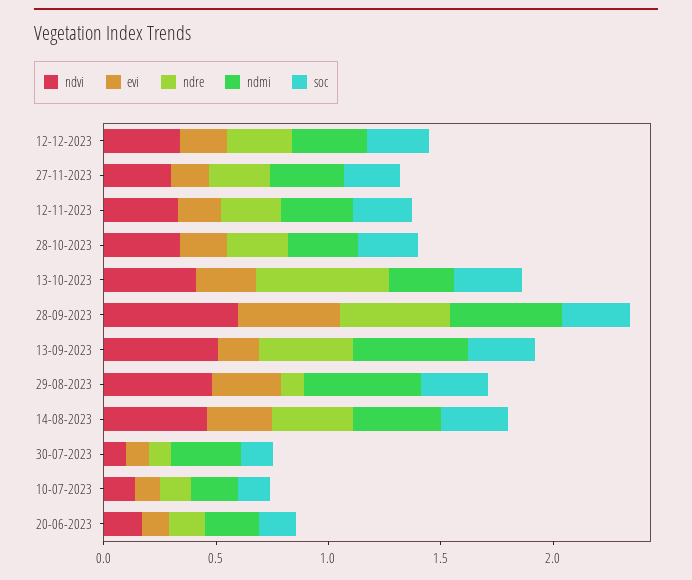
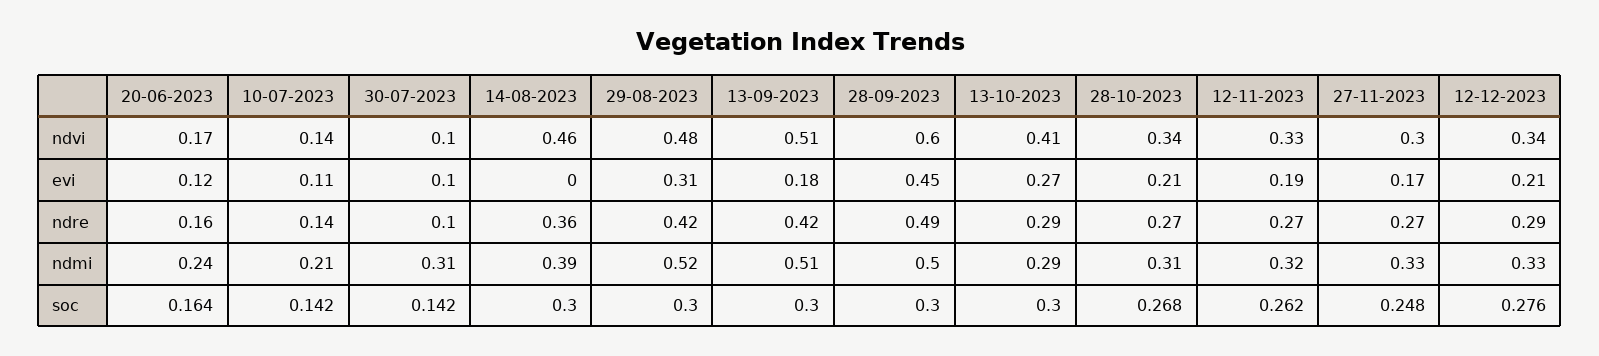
  {
    "ndvi": {
      "12-12-2023": 0.34,
      "27-11-2023": 0.3,
      "12-11-2023": 0.33,
      "28-10-2023": 0.34,
      "13-10-2023": 0.41,
      "28-09-2023": 0.6,
      "13-09-2023": 0.51,
      "29-08-2023": 0.48,
      "14-08-2023": 0.46,
      "30-07-2023": 0.1,
      "10-07-2023": 0.14,
      "20-06-2023": 0.17
    },
    "evi": {
      "12-12-2023": 0.21,
      "27-11-2023": 0.17,
      "12-11-2023": 0.19,
      "28-10-2023": 0.21,
      "13-10-2023": 0.27,
      "28-09-2023": 0.45,
      "13-09-2023": 0.18,
      "29-08-2023": 0.31,
-     "14-08-2023": 0.3,
+     "14-08-2023": 0,
      "30-07-2023": 0.1,
      "10-07-2023": 0.11,
      "20-06-2023": 0.12
    },
    "ndre": {
      "12-12-2023": 0.29,
      "27-11-2023": 0.27,
      "12-11-2023": 0.27,
      "28-10-2023": 0.27,
-     "13-10-2023": 0.6,
+     "13-10-2023": 0.29,
      "28-09-2023": 0.49,
      "13-09-2023": 0.42,
-     "29-08-2023": 0.1,
+     "29-08-2023": 0.42,
      "14-08-2023": 0.36,
      "30-07-2023": 0.1,
      "10-07-2023": 0.14,
      "20-06-2023": 0.16
    },
    "ndmi": {
      "12-12-2023": 0.33,
      "27-11-2023": 0.33,
      "12-11-2023": 0.32,
      "28-10-2023": 0.31,
      "13-10-2023": 0.29,
      "28-09-2023": 0.5,
      "13-09-2023": 0.51,
      "29-08-2023": 0.52,
      "14-08-2023": 0.39,
      "30-07-2023": 0.31,
      "10-07-2023": 0.21,
      "20-06-2023": 0.24
    },
    "soc": {
      "12-12-2023": 0.276,
      "27-11-2023": 0.248,
      "12-11-2023": 0.262,
      "28-10-2023": 0.268,
      "13-10-2023": 0.3,
      "28-09-2023": 0.3,
      "13-09-2023": 0.3,
      "29-08-2023": 0.3,
      "14-08-2023": 0.3,
      "30-07-2023": 0.142,
      "10-07-2023": 0.142,
      "20-06-2023": 0.164
    }
  }

